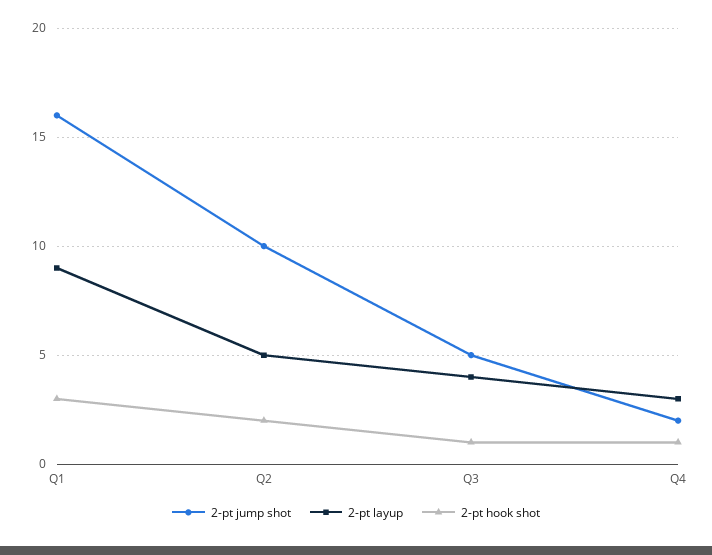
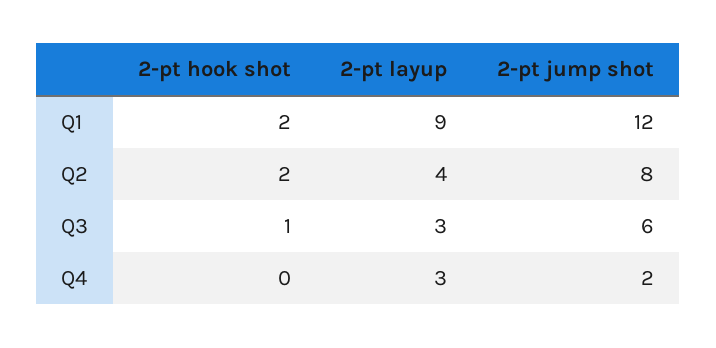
  {
    "2-pt jump shot": {
-     "Q1": 16,
+     "Q1": 12,
-     "Q2": 10,
+     "Q2": 8,
-     "Q3": 5,
+     "Q3": 6,
      "Q4": 2
    },
    "2-pt layup": {
      "Q1": 9,
-     "Q2": 5,
+     "Q2": 4,
-     "Q3": 4,
+     "Q3": 3,
      "Q4": 3
    },
    "2-pt hook shot": {
-     "Q1": 3,
+     "Q1": 2,
      "Q2": 2,
      "Q3": 1,
-     "Q4": 1
+     "Q4": 0
    }
  }

